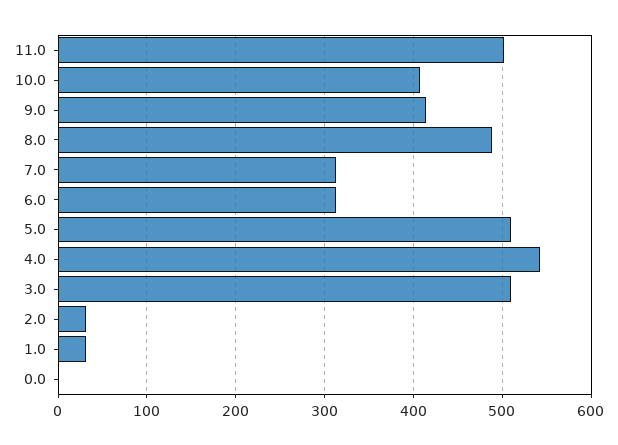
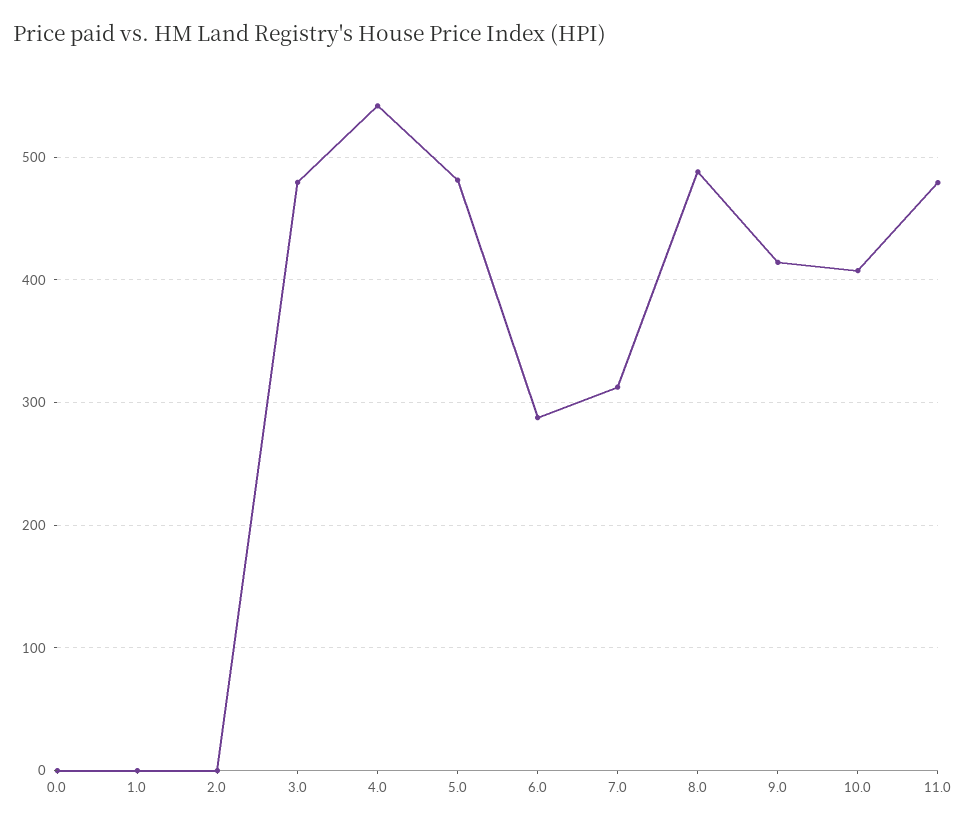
  {
-   "11.0": 500,
+   "11.0": 480,
    "10.0": 410,
    "9.0": 410,
    "8.0": 490,
    "7.0": 310,
-   "6.0": 310,
+   "6.0": 290,
-   "5.0": 510,
+   "5.0": 480,
    "4.0": 540,
-   "3.0": 510,
+   "3.0": 480,
-   "2.0": 30,
+   "2.0": 0,
-   "1.0": 30,
+   "1.0": 0,
    "0.0": 0
  }

